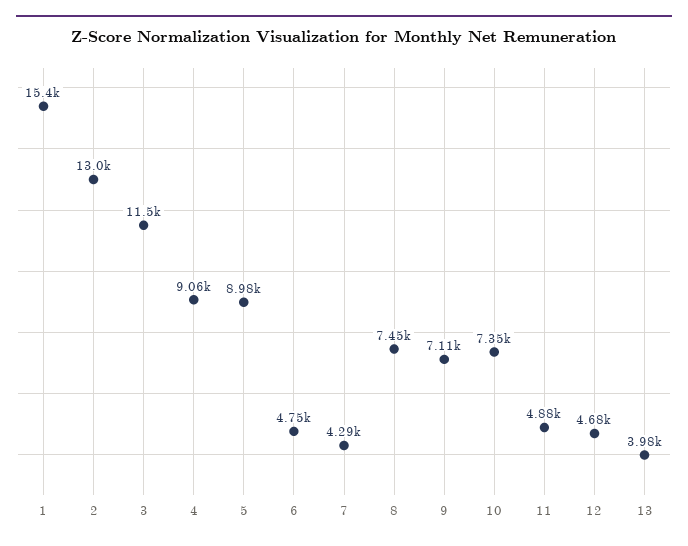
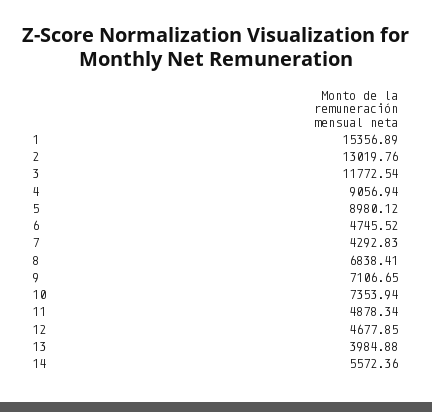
  {
    "1": 15356.89,
    "2": 13019.76,
-   "3": 11500,
+   "3": 11772.54,
    "4": 9056.94,
    "5": 8980.12,
    "6": 4745.52,
    "7": 4292.83,
-   "8": 7450,
+   "8": 6838.41,
    "9": 7106.65,
    "10": 7353.94,
    "11": 4878.34,
    "12": 4677.85,
-   "13": 3984.88
+   "13": 3984.88,
+   "14": 5572.36
  }

